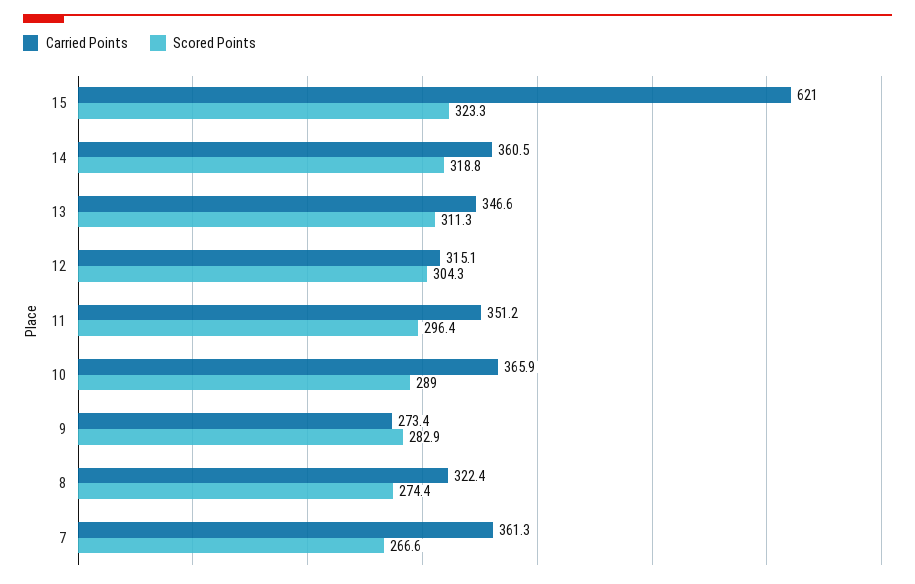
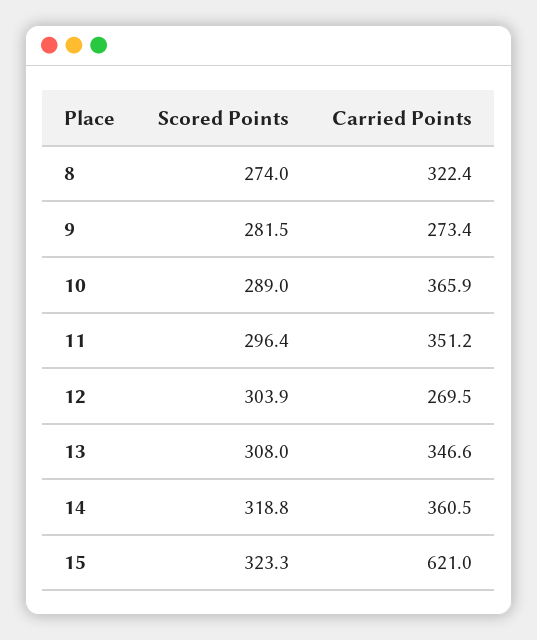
  {
    "Carried Points": {
      "15": 621,
      "14": 360.5,
      "13": 346.6,
-     "12": 315.1,
+     "12": 269.5,
      "11": 351.2,
      "10": 365.9,
      "9": 273.4,
-     "8": 322.4,
+     "8": 322.4
-     "7": 361.3
    },
    "Scored Points": {
      "15": 323.3,
      "14": 318.8,
-     "13": 311.3,
+     "13": 308,
-     "12": 304.3,
+     "12": 303.9,
      "11": 296.4,
      "10": 289,
-     "9": 282.9,
+     "9": 281.5,
-     "8": 274.4,
+     "8": 274
-     "7": 266.6
    }
  }

